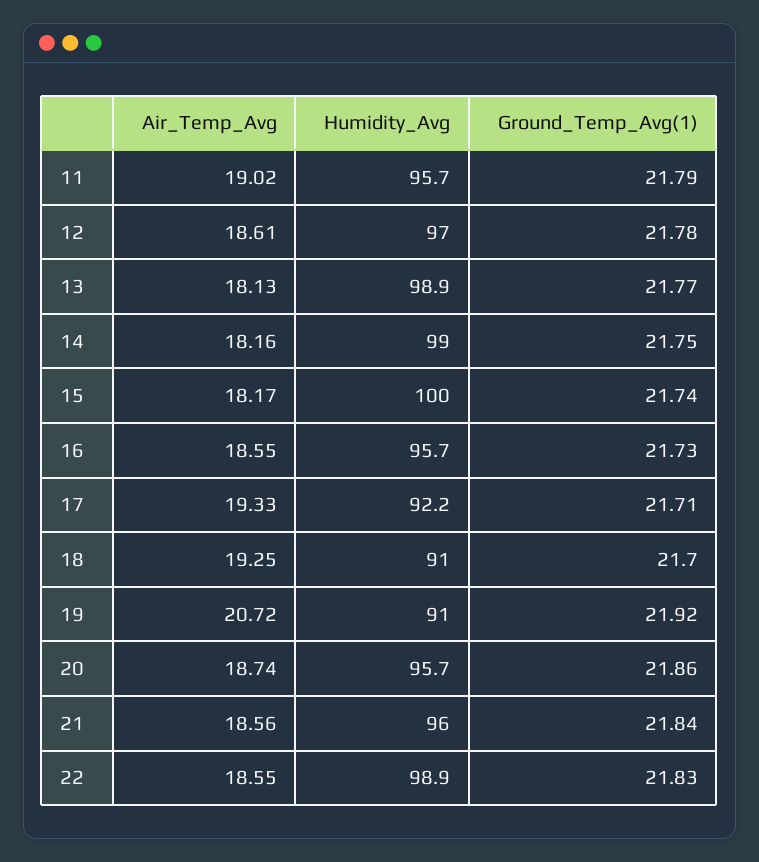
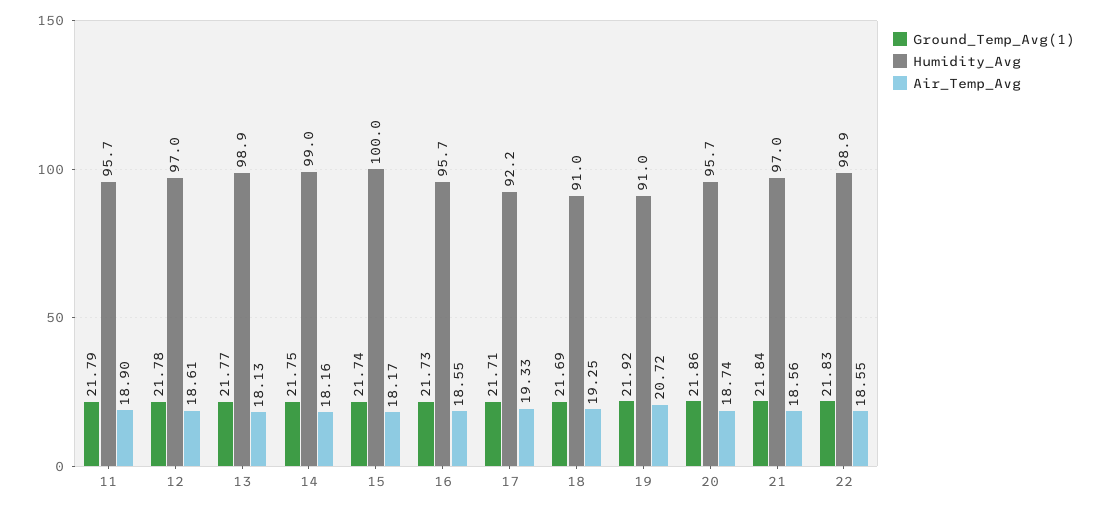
  {
    "Air_Temp_Avg": {
-     "11": 19.02,
+     "11": 18.9,
      "12": 18.61,
      "13": 18.13,
      "14": 18.16,
      "15": 18.17,
      "16": 18.55,
      "17": 19.33,
      "18": 19.25,
      "19": 20.72,
      "20": 18.74,
      "21": 18.56,
      "22": 18.55
    },
    "Humidity_Avg": {
      "11": 95.7,
      "12": 97,
      "13": 98.9,
      "14": 99,
      "15": 100,
      "16": 95.7,
      "17": 92.2,
      "18": 91,
      "19": 91,
      "20": 95.7,
-     "21": 96,
+     "21": 97,
      "22": 98.9
    },
    "Ground_Temp_Avg(1)": {
      "11": 21.79,
      "12": 21.78,
      "13": 21.77,
      "14": 21.75,
      "15": 21.74,
      "16": 21.73,
      "17": 21.71,
-     "18": 21.7,
+     "18": 21.69,
      "19": 21.92,
      "20": 21.86,
      "21": 21.84,
      "22": 21.83
    }
  }

